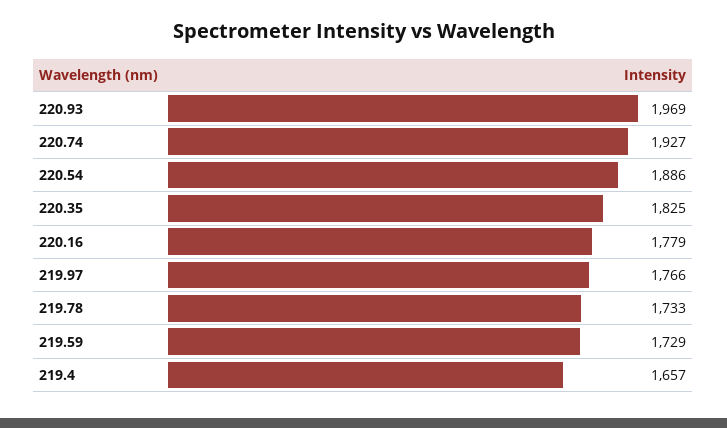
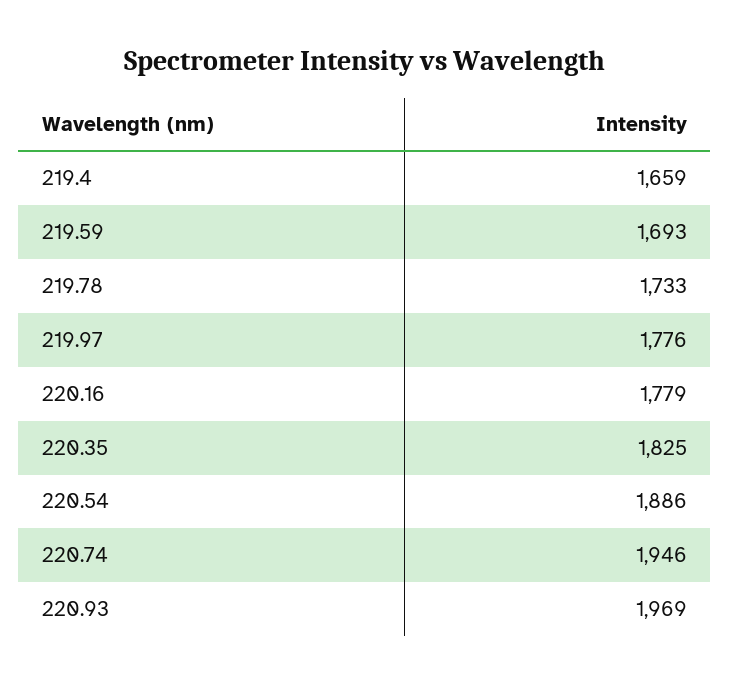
  {
    "220.93": 1969,
-   "220.74": 1927,
+   "220.74": 1946,
    "220.54": 1886,
    "220.35": 1825,
    "220.16": 1779,
-   "219.97": 1766,
+   "219.97": 1776,
    "219.78": 1733,
-   "219.59": 1729,
+   "219.59": 1693,
-   "219.4": 1657
+   "219.4": 1659
  }

